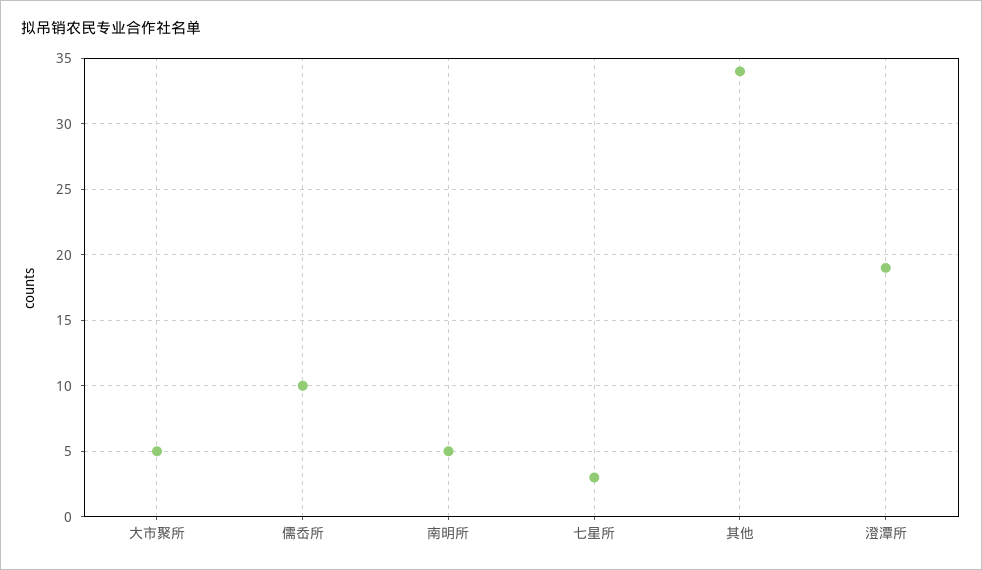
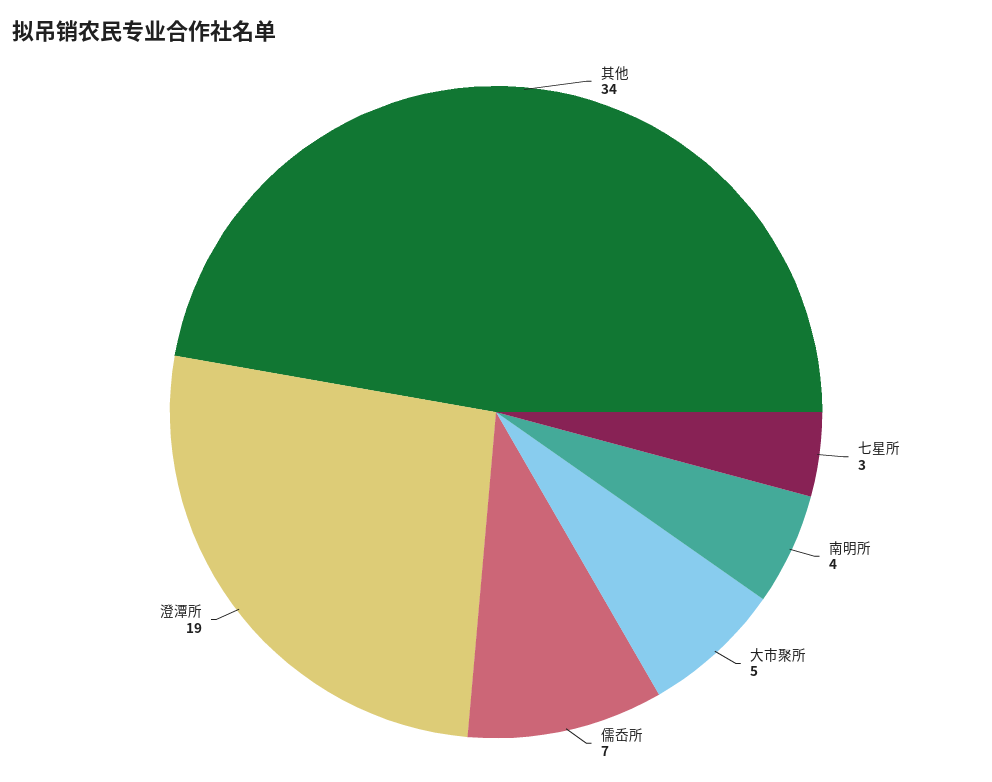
  {
    "大市聚所": 5,
-   "儒岙所": 10,
+   "儒岙所": 7,
-   "南明所": 5,
+   "南明所": 4,
    "七星所": 3,
    "其他": 34,
    "澄潭所": 19
  }

